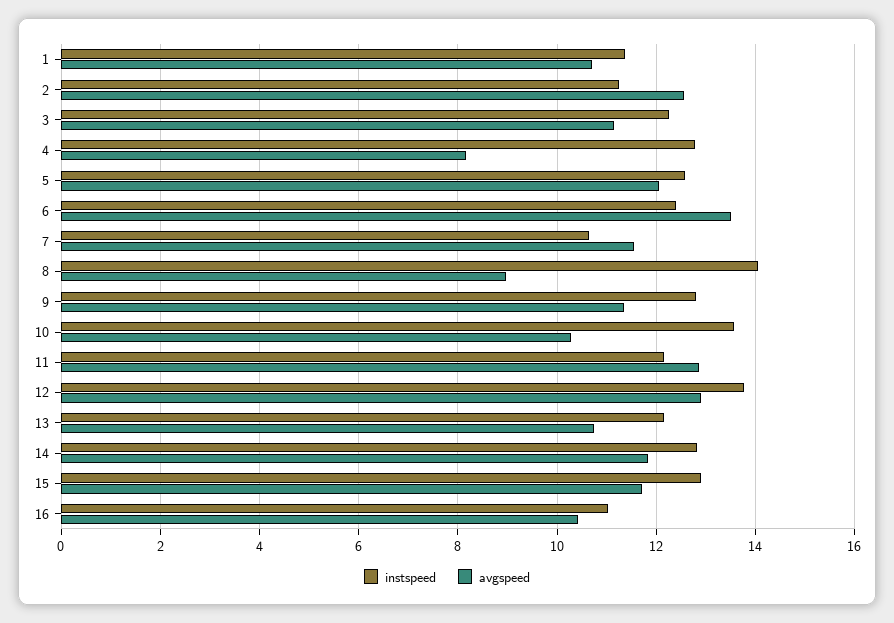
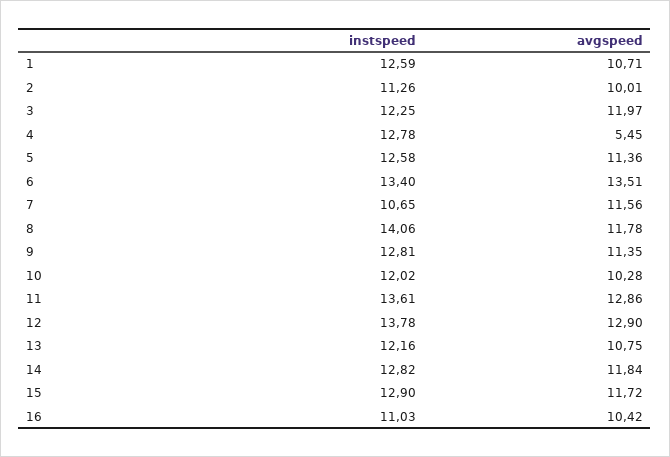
  {
    "instspeed": {
-     "1": 11.4,
+     "1": 12.59,
      "2": 11.26,
      "3": 12.25,
      "4": 12.78,
      "5": 12.58,
-     "6": 12.4,
+     "6": 13.4,
      "7": 10.65,
      "8": 14.06,
      "9": 12.81,
-     "10": 13.6,
+     "10": 12.02,
-     "11": 12.2,
+     "11": 13.61,
      "12": 13.78,
      "13": 12.16,
      "14": 12.82,
      "15": 12.9,
      "16": 11.03
    },
    "avgspeed": {
      "1": 10.71,
-     "2": 12.6,
+     "2": 10.01,
-     "3": 11.2,
+     "3": 11.97,
-     "4": 8.2,
+     "4": 5.45,
-     "5": 12,
+     "5": 11.36,
      "6": 13.51,
      "7": 11.56,
-     "8": 9,
+     "8": 11.78,
      "9": 11.35,
      "10": 10.28,
      "11": 12.86,
      "12": 12.9,
      "13": 10.75,
      "14": 11.84,
      "15": 11.72,
      "16": 10.42
    }
  }

